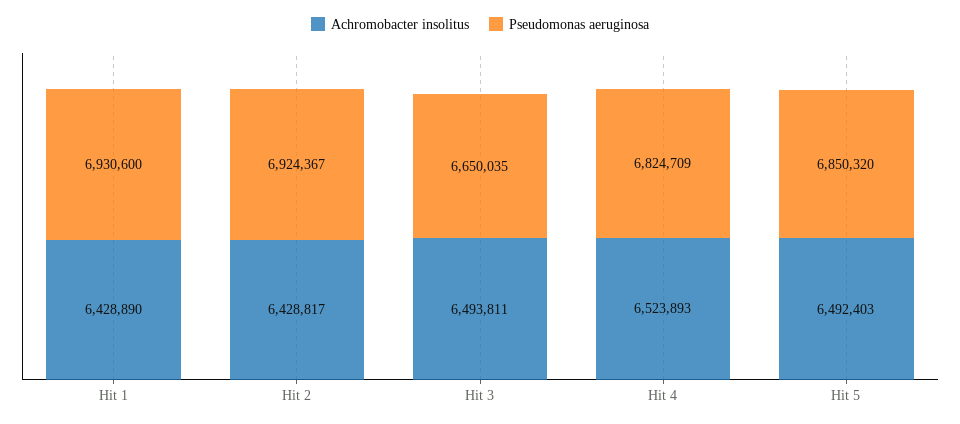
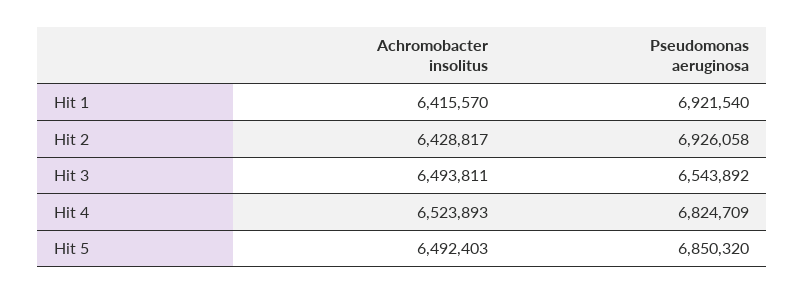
  {
    "Achromobacter insolitus": {
-     "Hit 1": 6428890,
+     "Hit 1": 6415570,
      "Hit 2": 6428817,
      "Hit 3": 6493811,
      "Hit 4": 6523893,
      "Hit 5": 6492403
    },
    "Pseudomonas aeruginosa": {
-     "Hit 1": 6930600,
+     "Hit 1": 6921540,
-     "Hit 2": 6924367,
+     "Hit 2": 6926058,
-     "Hit 3": 6650035,
+     "Hit 3": 6543892,
      "Hit 4": 6824709,
      "Hit 5": 6850320
    }
  }

